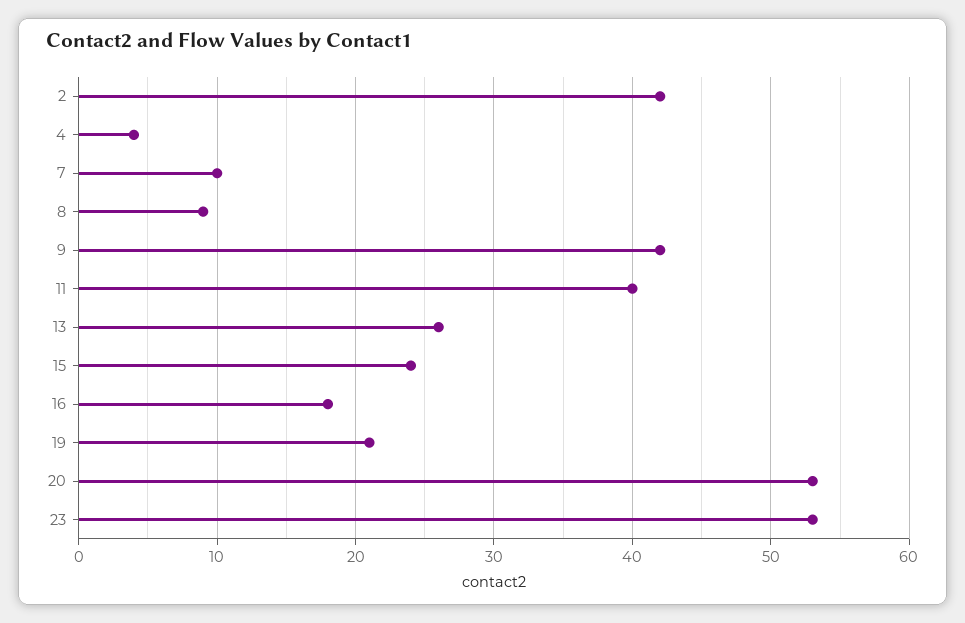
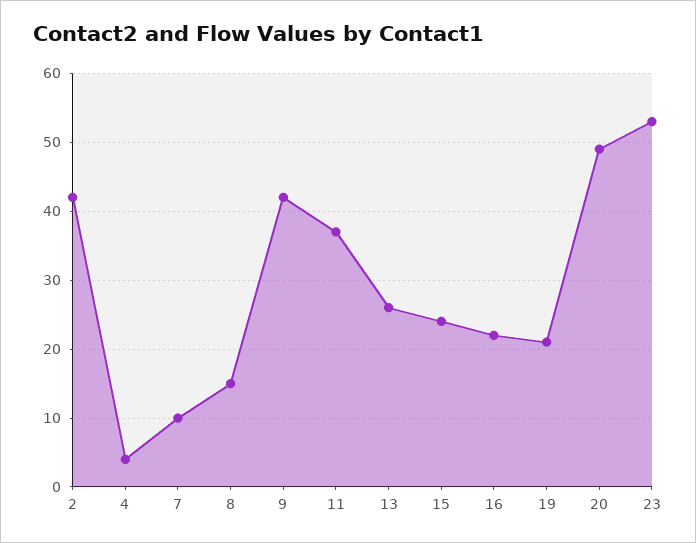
  {
    "2": 42,
    "4": 4,
    "7": 10,
-   "8": 9,
+   "8": 15,
    "9": 42,
-   "11": 40,
+   "11": 37,
    "13": 26,
    "15": 24,
-   "16": 18,
+   "16": 22,
    "19": 21,
-   "20": 53,
+   "20": 49,
    "23": 53
  }

